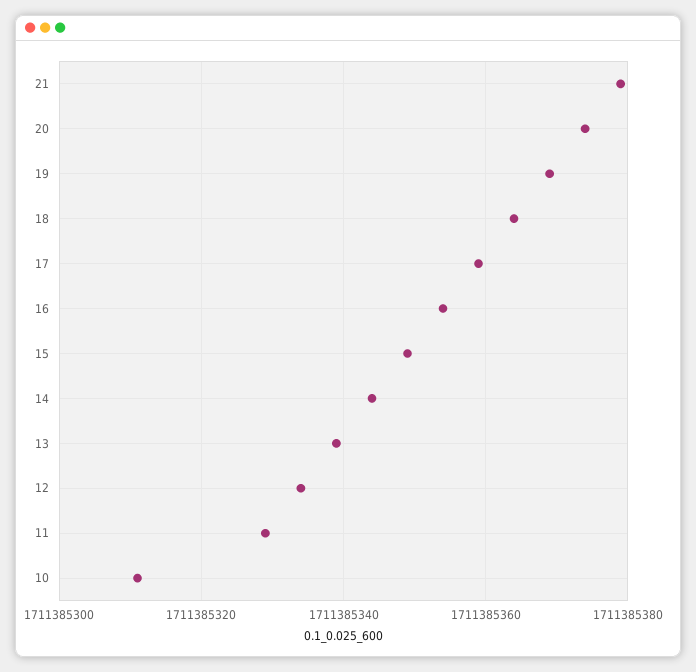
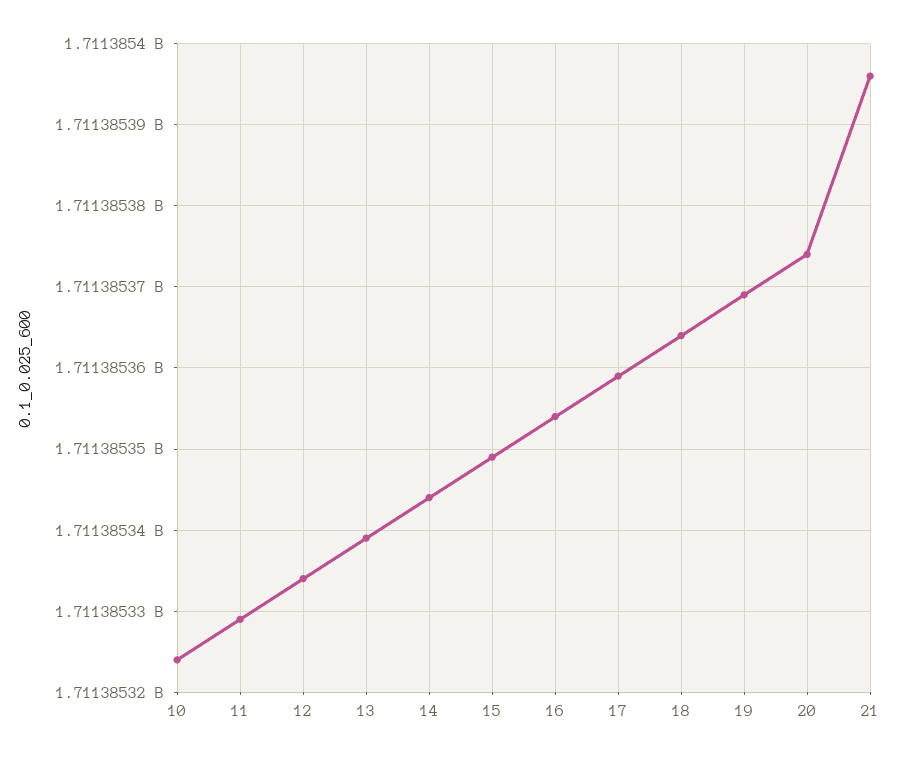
  {
-   "21": 1711385380,
+   "21": 1711385396,
    "20": 1711385374,
    "19": 1711385369,
    "18": 1711385364,
    "17": 1711385359,
    "16": 1711385354,
    "15": 1711385349,
    "14": 1711385344,
    "13": 1711385339,
    "12": 1711385334,
    "11": 1711385329,
-   "10": 1711385310
+   "10": 1711385324
  }

